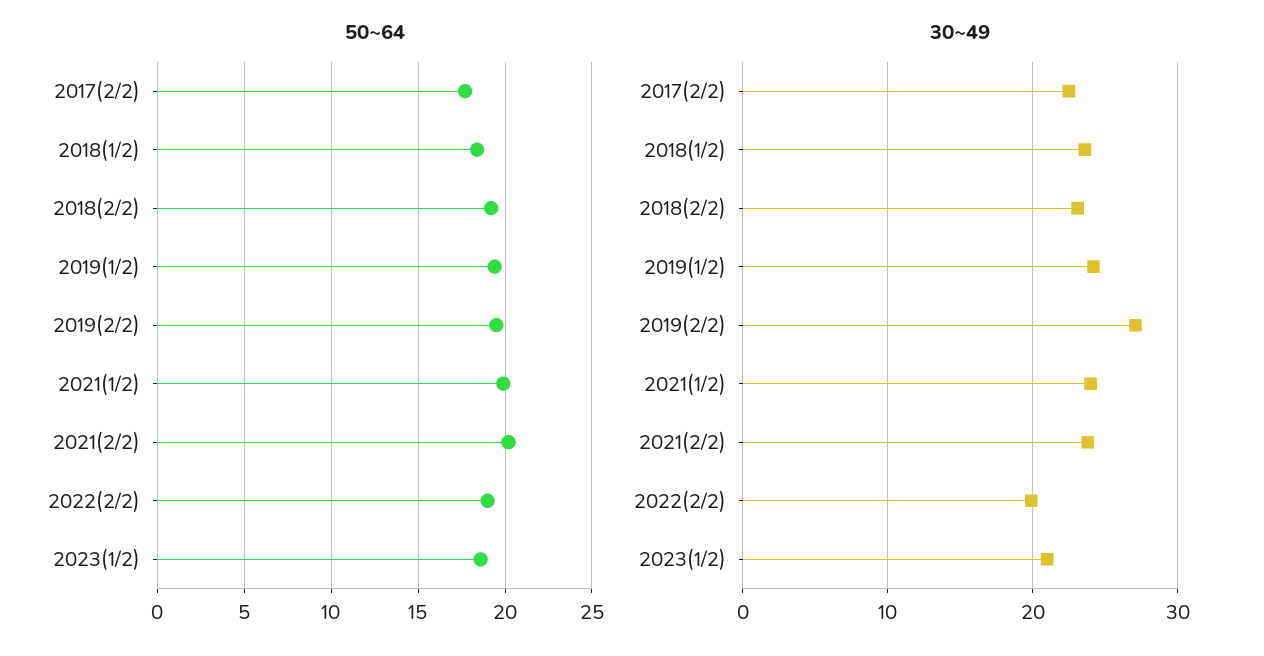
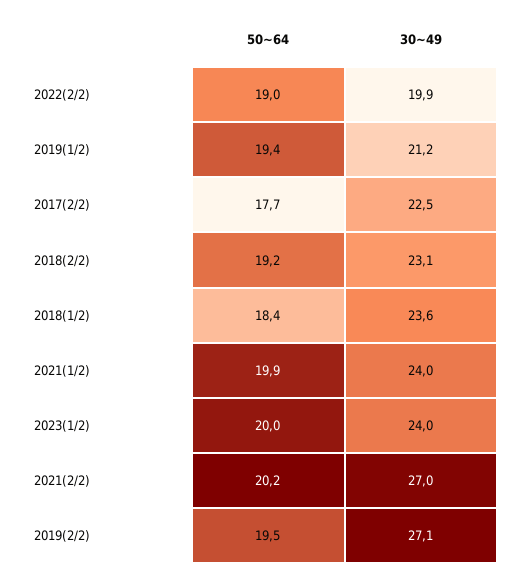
  {
    "50~64": {
      "2017(2/2)": 17.7,
      "2018(1/2)": 18.4,
      "2018(2/2)": 19.2,
      "2019(1/2)": 19.4,
      "2019(2/2)": 19.5,
      "2021(1/2)": 19.9,
      "2021(2/2)": 20.2,
      "2022(2/2)": 19,
-     "2023(1/2)": 18.5
+     "2023(1/2)": 20
    },
    "30~49": {
      "2017(2/2)": 22.5,
      "2018(1/2)": 23.6,
      "2018(2/2)": 23.1,
-     "2019(1/2)": 24,
+     "2019(1/2)": 21.2,
      "2019(2/2)": 27.1,
      "2021(1/2)": 24,
-     "2021(2/2)": 24,
+     "2021(2/2)": 27,
      "2022(2/2)": 19.9,
-     "2023(1/2)": 21
+     "2023(1/2)": 24
    }
  }

